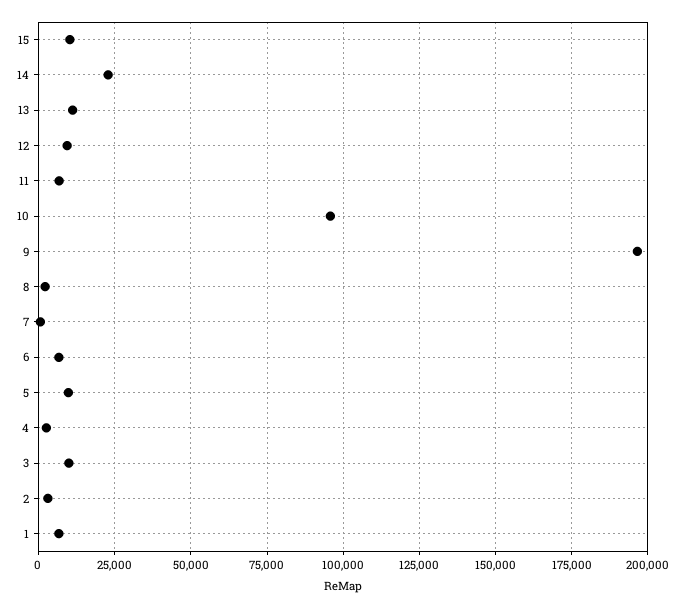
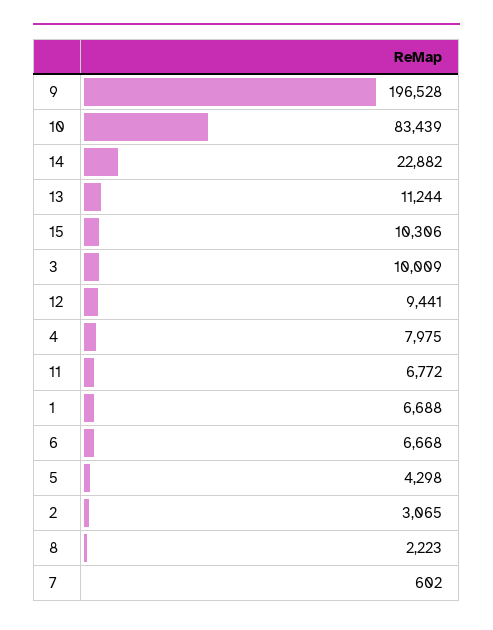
  {
    "15": 10306,
    "14": 22882,
    "13": 11244,
    "12": 9441,
    "11": 6772,
-   "10": 95000,
+   "10": 83439,
    "9": 196528,
    "8": 2223,
    "7": 602,
    "6": 6668,
-   "5": 10000,
+   "5": 4298,
-   "4": 2500,
+   "4": 7975,
    "3": 10009,
    "2": 3065,
    "1": 6688
  }

